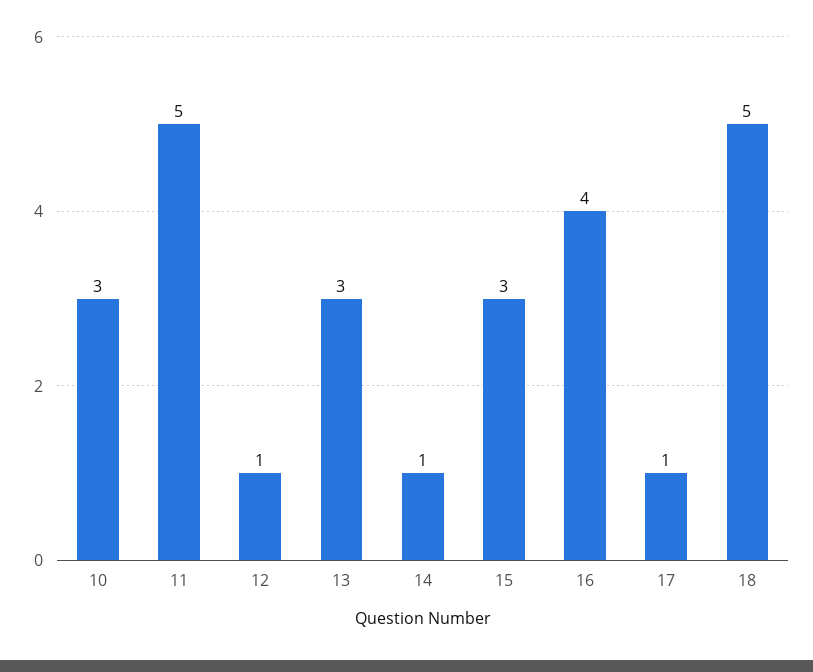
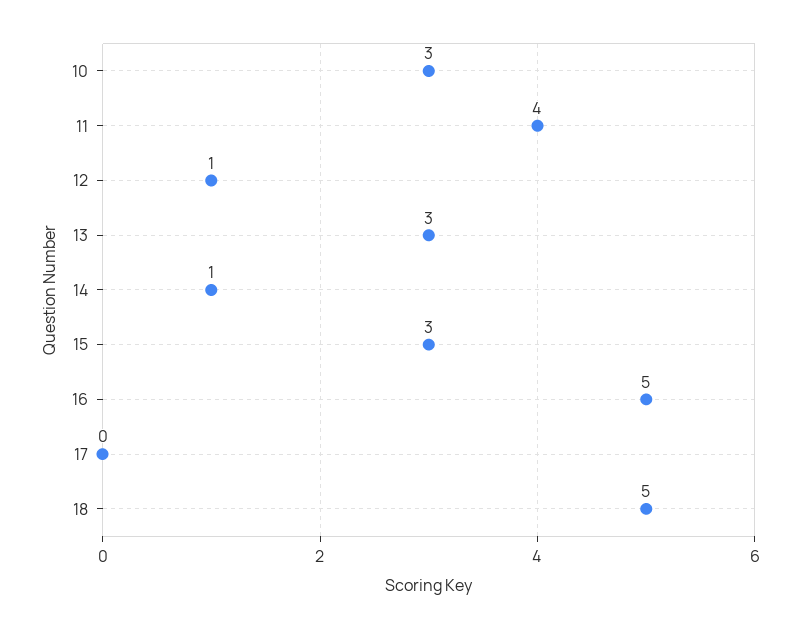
  {
    "10": 3,
-   "11": 5,
+   "11": 4,
    "12": 1,
    "13": 3,
    "14": 1,
    "15": 3,
-   "16": 4,
+   "16": 5,
-   "17": 1,
+   "17": 0,
    "18": 5
  }

